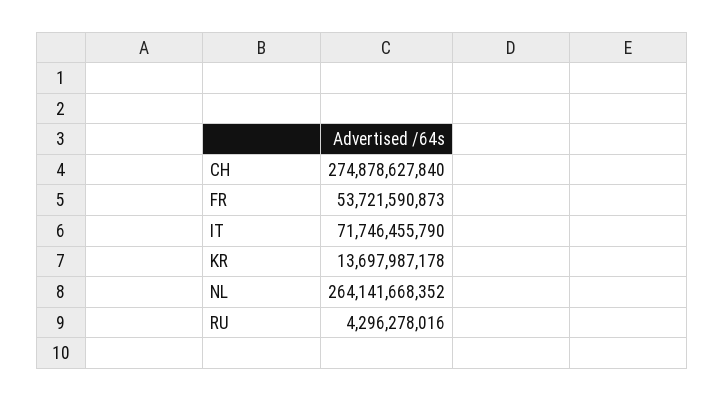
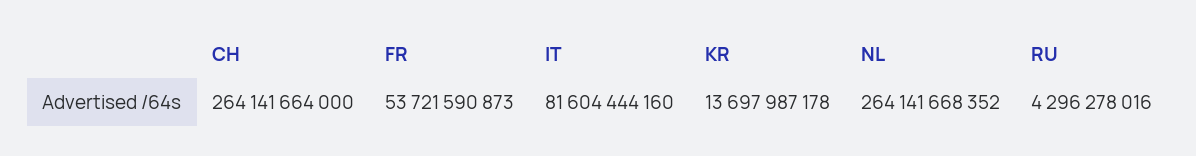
  {
-   "CH": 274878627840,
+   "CH": 264141664000,
    "FR": 53721590873,
-   "IT": 71746455790,
+   "IT": 81604444160,
    "KR": 13697987178,
    "NL": 264141668352,
    "RU": 4296278016
  }

